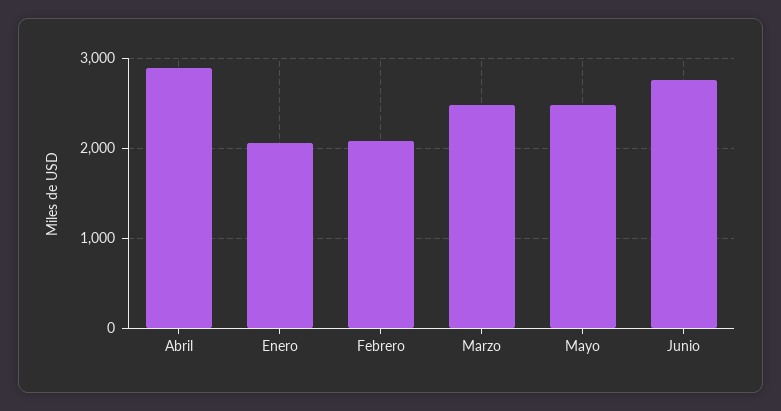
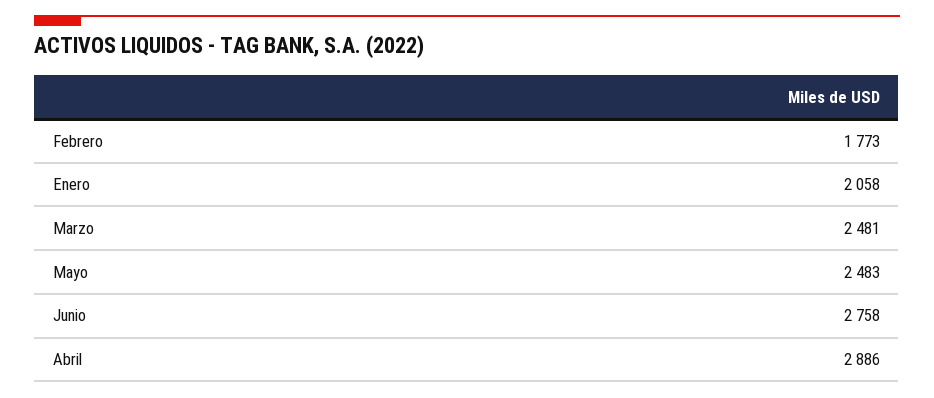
  {
    "Abril": 2886,
    "Enero": 2058,
-   "Febrero": 2100,
+   "Febrero": 1773,
    "Marzo": 2481,
    "Mayo": 2483,
    "Junio": 2758
  }

